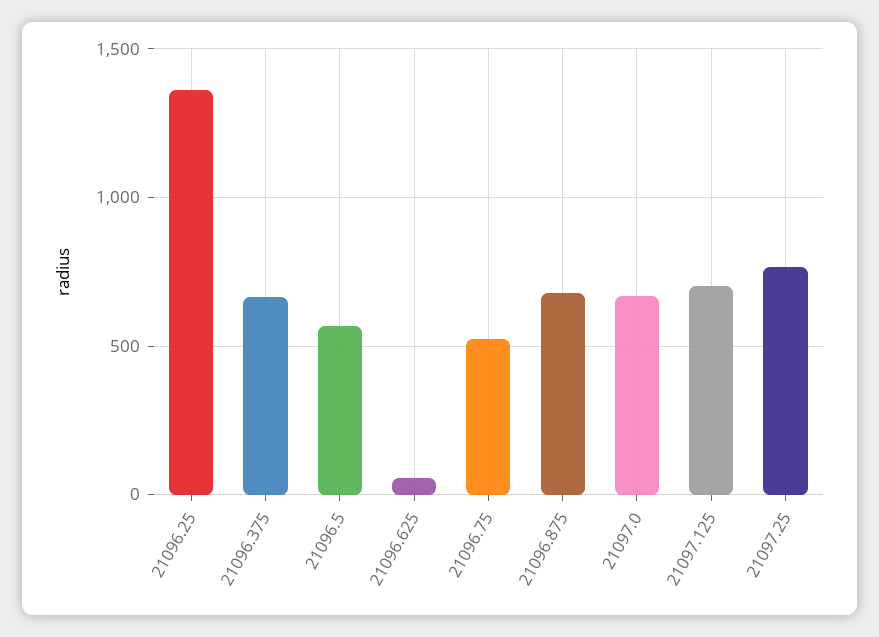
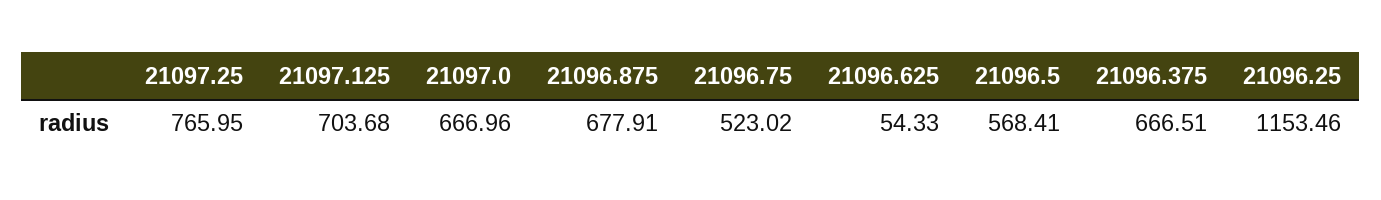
  {
-   "21096.25": 1350,
+   "21096.25": 1153.46,
    "21096.375": 666.51,
    "21096.5": 568.41,
    "21096.625": 54.33,
    "21096.75": 523.02,
    "21096.875": 677.91,
    "21097.0": 666.96,
    "21097.125": 703.68,
    "21097.25": 765.95
  }

